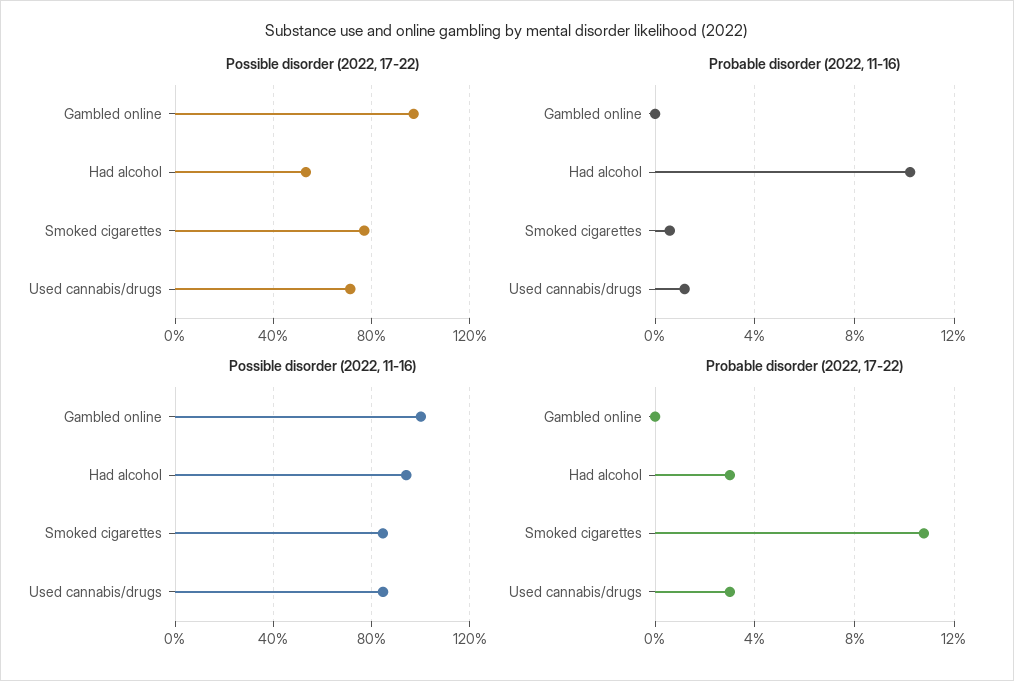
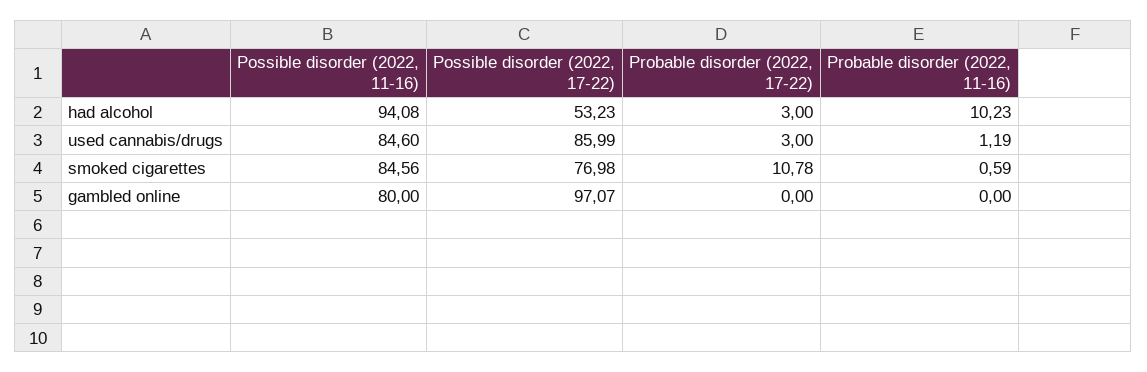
  {
    "Possible disorder (2022, 17-22)": {
      "Gambled online": 97.07,
      "Had alcohol": 53.23,
      "Smoked cigarettes": 76.98,
-     "Used cannabis/drugs": 70
+     "Used cannabis/drugs": 85.99
    },
    "Probable disorder (2022, 11-16)": {
      "Gambled online": 0,
      "Had alcohol": 10.23,
      "Smoked cigarettes": 0.59,
      "Used cannabis/drugs": 1.19
    },
    "Possible disorder (2022, 11-16)": {
-     "Gambled online": 100,
+     "Gambled online": 80,
      "Had alcohol": 94.08,
      "Smoked cigarettes": 84.56,
      "Used cannabis/drugs": 84.6
    },
    "Probable disorder (2022, 17-22)": {
      "Gambled online": 0,
      "Had alcohol": 3,
      "Smoked cigarettes": 10.78,
      "Used cannabis/drugs": 3
    }
  }

